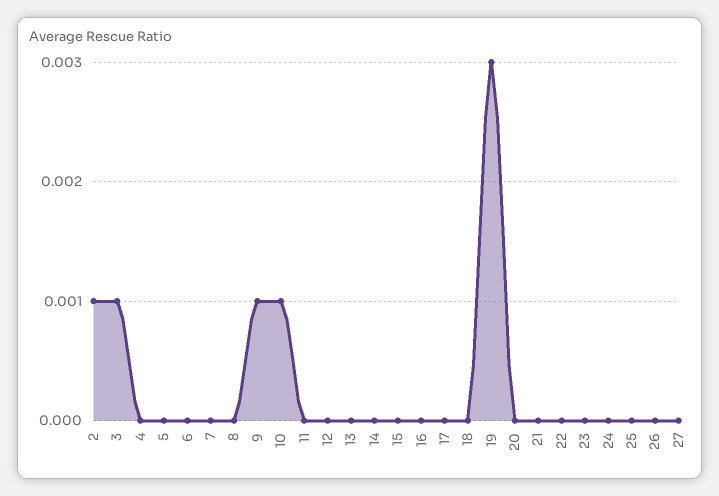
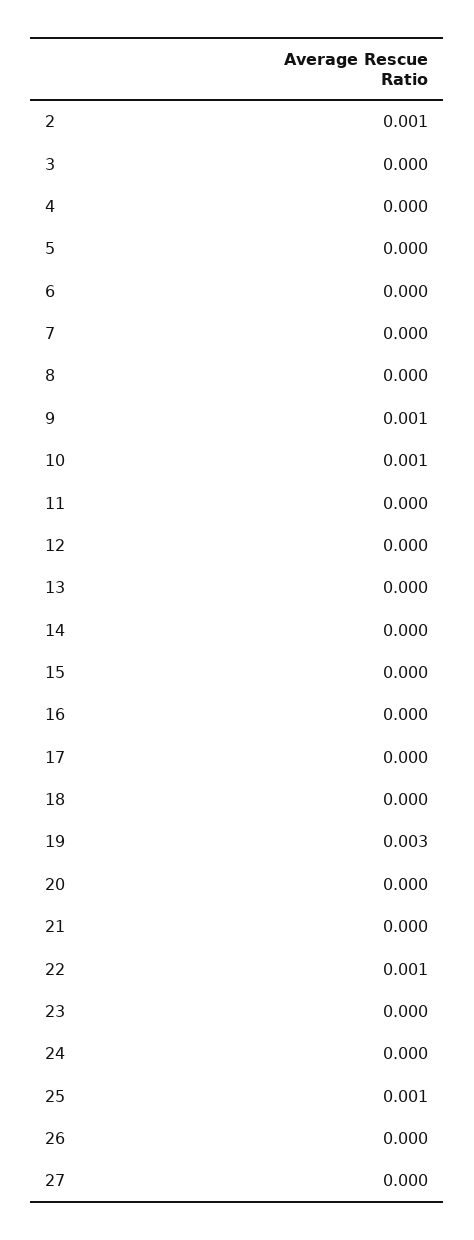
  {
    "2": 0.001,
-   "3": 0.001,
+   "3": 0,
    "4": 0,
    "5": 0,
    "6": 0,
    "7": 0,
    "8": 0,
    "9": 0.001,
    "10": 0.001,
    "11": 0,
    "12": 0,
    "13": 0,
    "14": 0,
    "15": 0,
    "16": 0,
    "17": 0,
    "18": 0,
    "19": 0.003,
    "20": 0,
    "21": 0,
-   "22": 0,
+   "22": 0.001,
    "23": 0,
    "24": 0,
-   "25": 0,
+   "25": 0.001,
    "26": 0,
    "27": 0
  }

